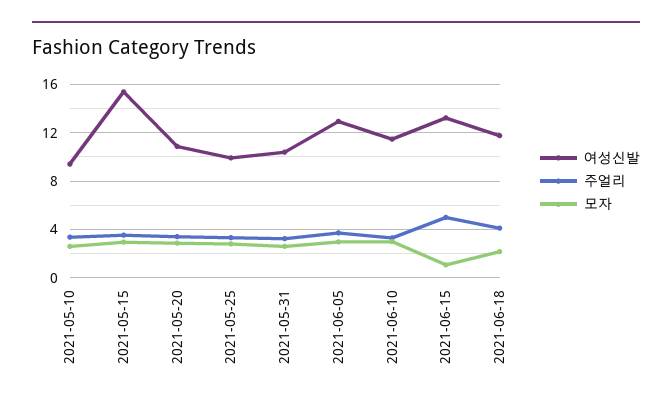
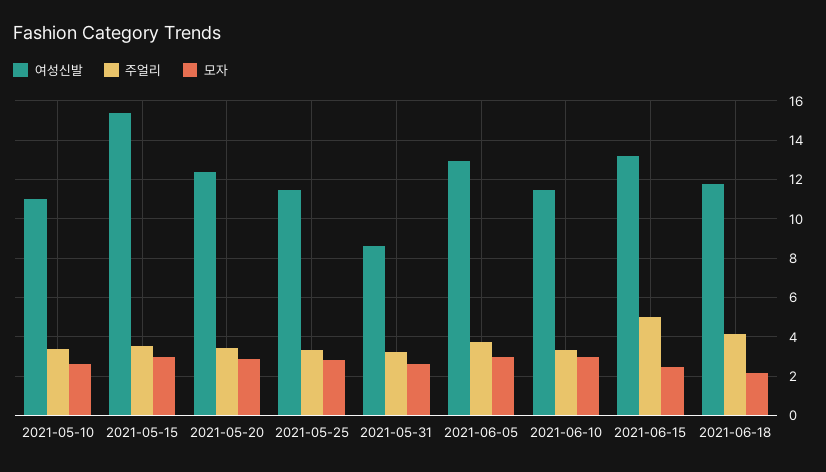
  {
    "여성신발": {
-     "2021-05-10": 9.5,
+     "2021-05-10": 11,
      "2021-05-15": 15.5,
-     "2021-05-20": 11,
+     "2021-05-20": 12.5,
-     "2021-05-25": 10,
+     "2021-05-25": 11.5,
-     "2021-05-31": 10.5,
+     "2021-05-31": 8.5,
      "2021-06-05": 13,
      "2021-06-10": 11.5,
      "2021-06-15": 13,
      "2021-06-18": 12
    },
    "주얼리": {
      "2021-05-10": 3.5,
      "2021-05-15": 3.5,
      "2021-05-20": 3.5,
      "2021-05-25": 3.5,
      "2021-05-31": 3,
      "2021-06-05": 3.5,
      "2021-06-10": 3.5,
      "2021-06-15": 5,
      "2021-06-18": 4
    },
    "모자": {
      "2021-05-10": 2.5,
      "2021-05-15": 3,
      "2021-05-20": 3,
      "2021-05-25": 3,
      "2021-05-31": 2.5,
      "2021-06-05": 3,
      "2021-06-10": 3,
-     "2021-06-15": 1,
+     "2021-06-15": 2.5,
      "2021-06-18": 2
    }
  }

